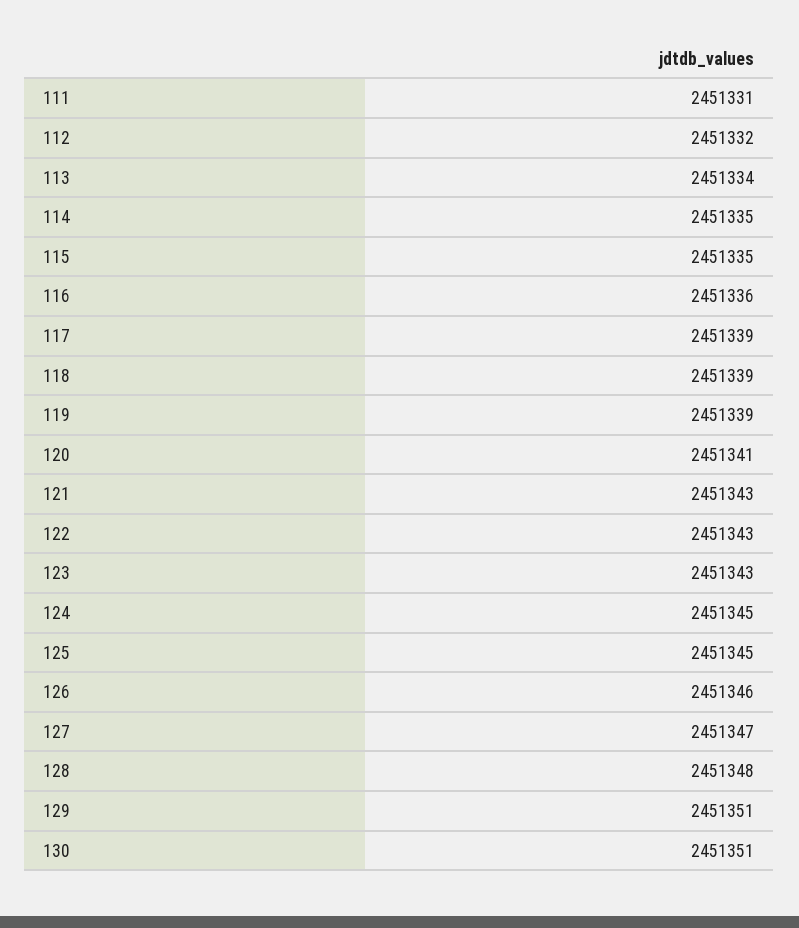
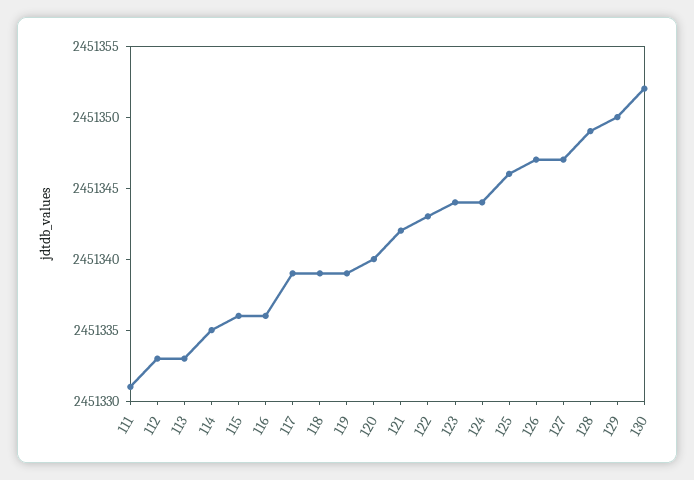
  {
    "111": 2451331,
-   "112": 2451332,
+   "112": 2451333,
-   "113": 2451334,
+   "113": 2451333,
    "114": 2451335,
-   "115": 2451335,
+   "115": 2451336,
    "116": 2451336,
    "117": 2451339,
    "118": 2451339,
    "119": 2451339,
-   "120": 2451341,
+   "120": 2451340,
-   "121": 2451343,
+   "121": 2451342,
    "122": 2451343,
-   "123": 2451343,
+   "123": 2451344,
-   "124": 2451345,
+   "124": 2451344,
-   "125": 2451345,
+   "125": 2451346,
-   "126": 2451346,
+   "126": 2451347,
    "127": 2451347,
-   "128": 2451348,
+   "128": 2451349,
-   "129": 2451351,
+   "129": 2451350,
-   "130": 2451351
+   "130": 2451352
  }

